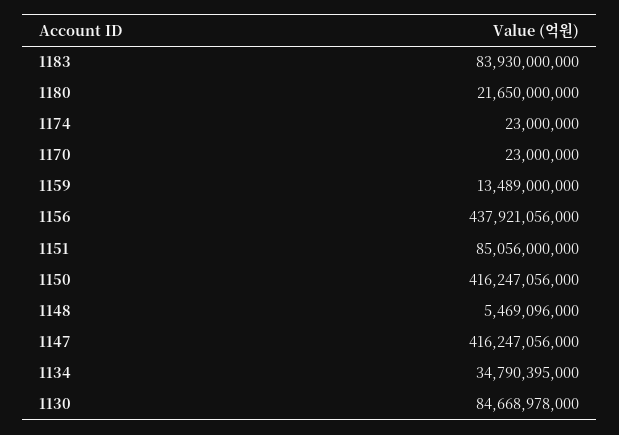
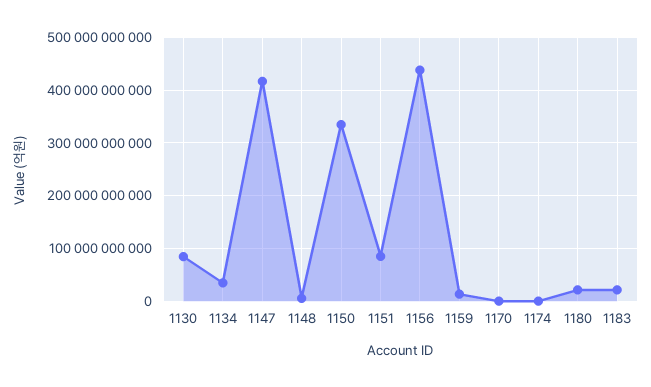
  {
-   "1183": 83930000000,
+   "1183": 20000000000,
    "1180": 21650000000,
    "1174": 23000000,
    "1170": 23000000,
    "1159": 13489000000,
    "1156": 437921056000,
    "1151": 85056000000,
-   "1150": 416247056000,
+   "1150": 340000000000,
    "1148": 5469096000,
    "1147": 416247056000,
    "1134": 34790395000,
    "1130": 84668978000
  }

